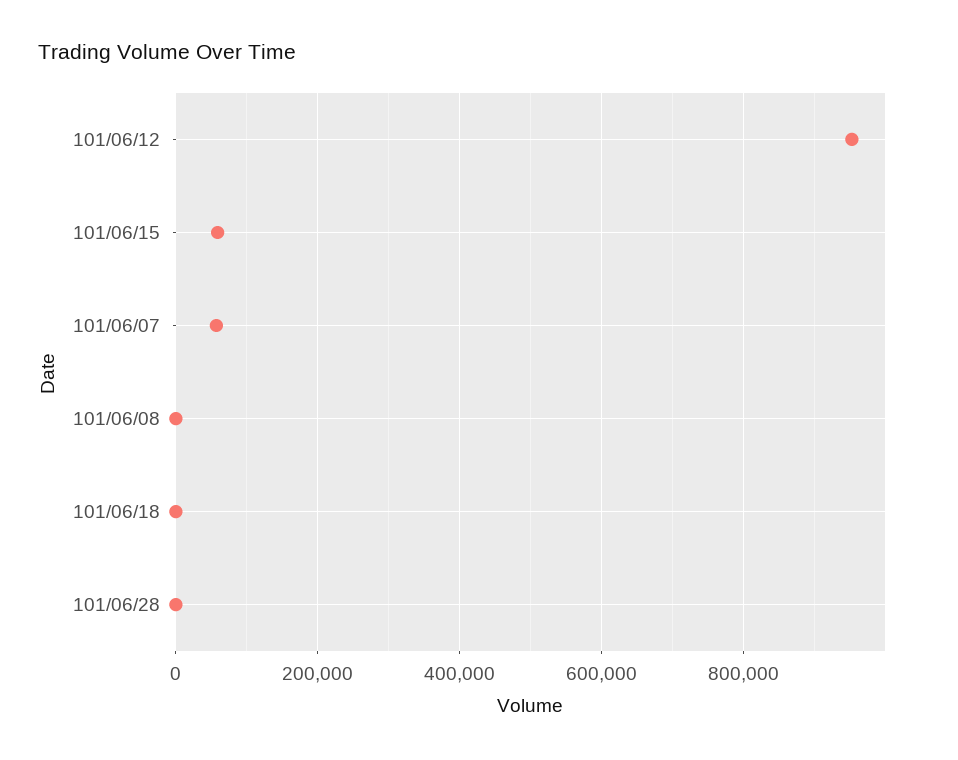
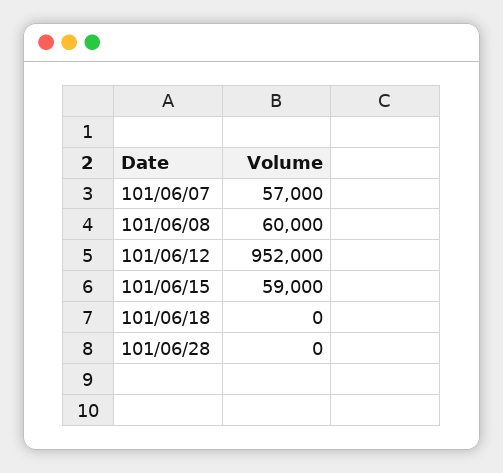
  {
    "101/06/12": 952000,
    "101/06/15": 59000,
    "101/06/07": 57000,
-   "101/06/08": 0,
+   "101/06/08": 60000,
    "101/06/18": 0,
    "101/06/28": 0
  }

